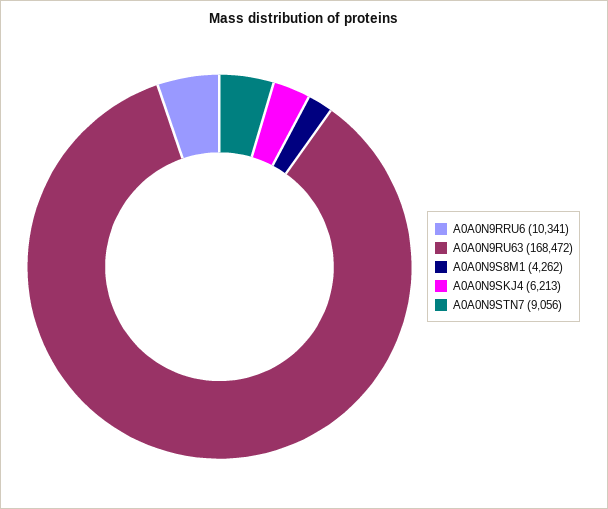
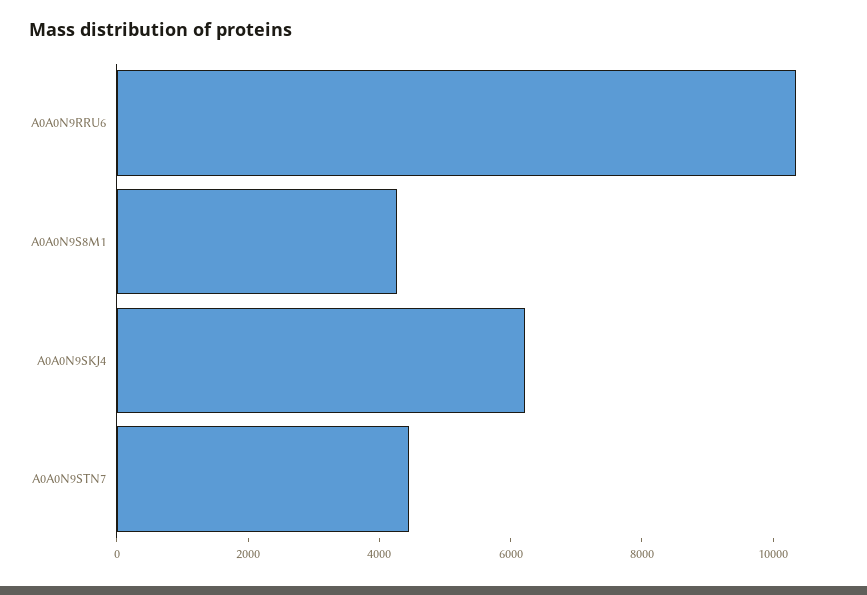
  {
    "A0A0N9RRU6": 10341,
-   "A0A0N9RU63": 168472,
    "A0A0N9S8M1": 4262,
    "A0A0N9SKJ4": 6213,
-   "A0A0N9STN7": 9056
+   "A0A0N9STN7": 4500
  }

